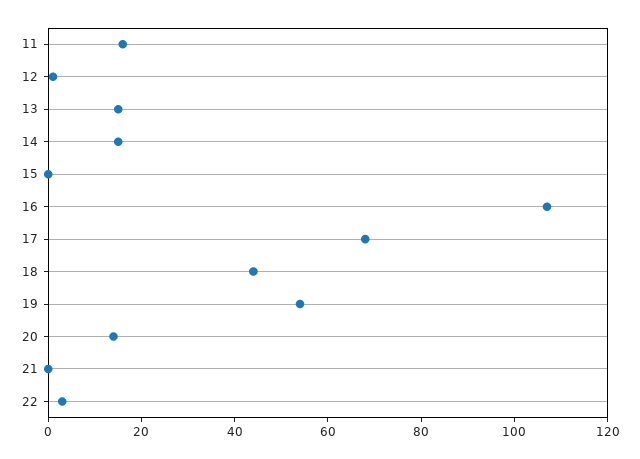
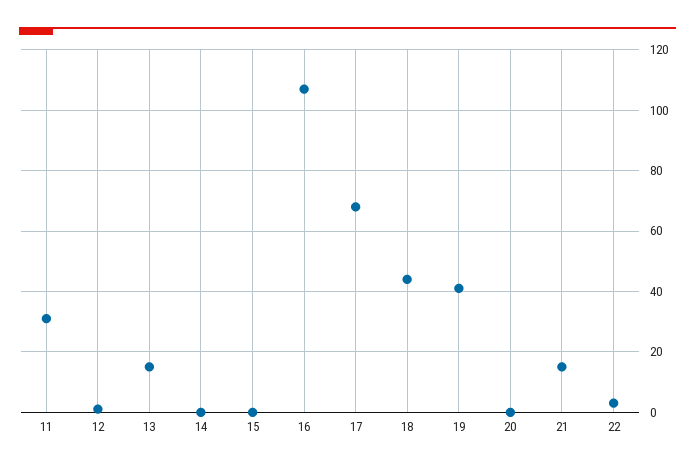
  {
-   "11": 15,
+   "11": 30,
    "12": 0,
    "13": 15,
-   "14": 15,
+   "14": 0,
    "15": 0,
    "16": 105,
    "17": 70,
    "18": 45,
-   "19": 55,
+   "19": 40,
-   "20": 15,
+   "20": 0,
-   "21": 0,
+   "21": 15,
    "22": 5
  }

